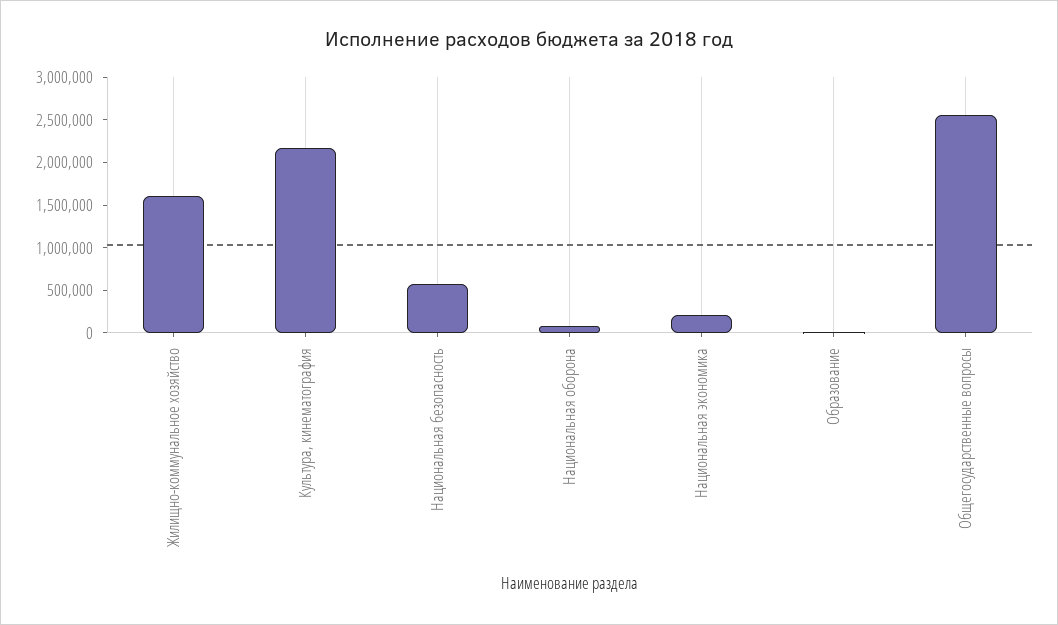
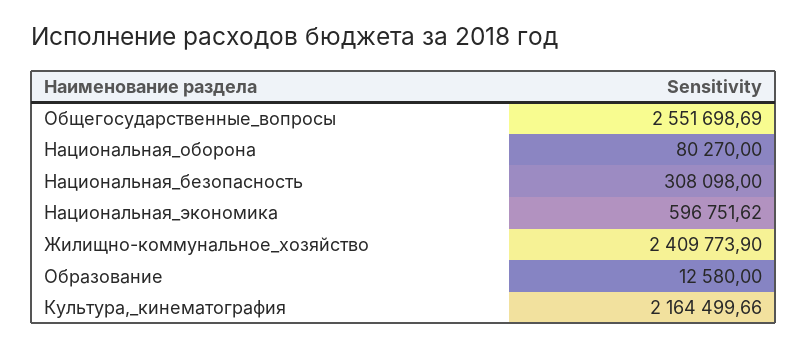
  {
-   "Жилищно-коммунальное хозяйство": 1600000,
+   "Жилищно-коммунальное хозяйство": 2409773.9,
    "Культура, кинематография": 2164499.66,
-   "Национальная безопасность": 600000,
+   "Национальная безопасность": 308098,
    "Национальная оборона": 80270,
-   "Национальная экономика": 200000,
+   "Национальная экономика": 596751.62,
    "Образование": 12580,
    "Общегосударственные вопросы": 2551698.69
  }

